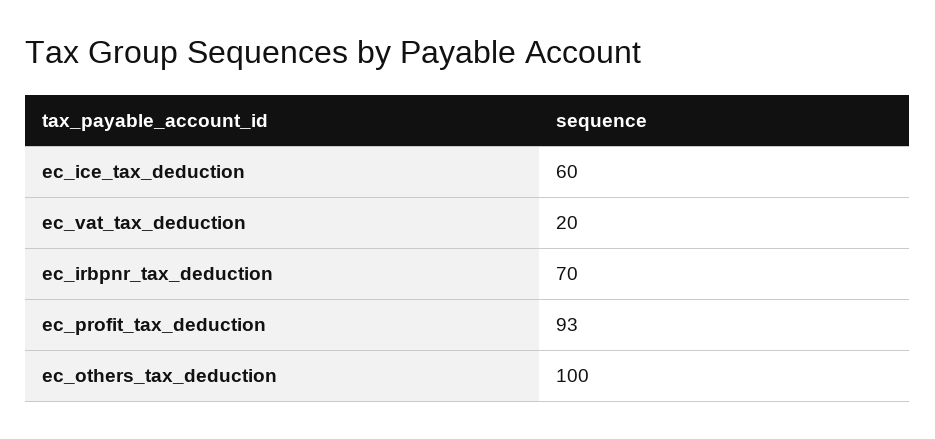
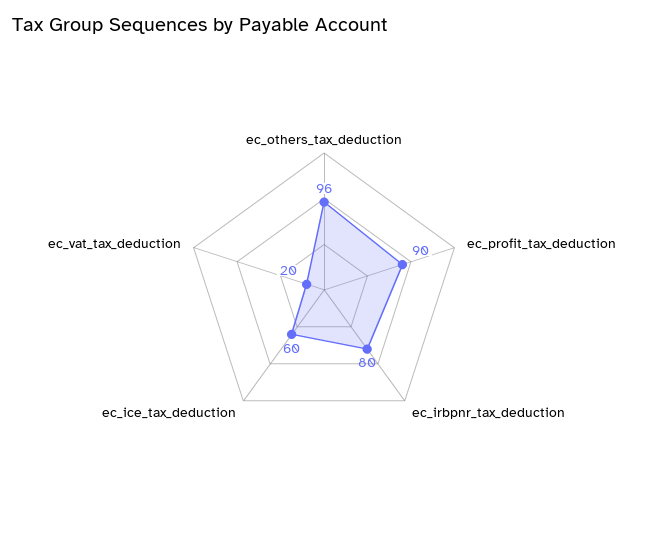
  {
    "ec_ice_tax_deduction": 60,
    "ec_vat_tax_deduction": 20,
-   "ec_irbpnr_tax_deduction": 70,
+   "ec_irbpnr_tax_deduction": 80,
-   "ec_profit_tax_deduction": 93,
+   "ec_profit_tax_deduction": 90,
-   "ec_others_tax_deduction": 100
+   "ec_others_tax_deduction": 96
  }

